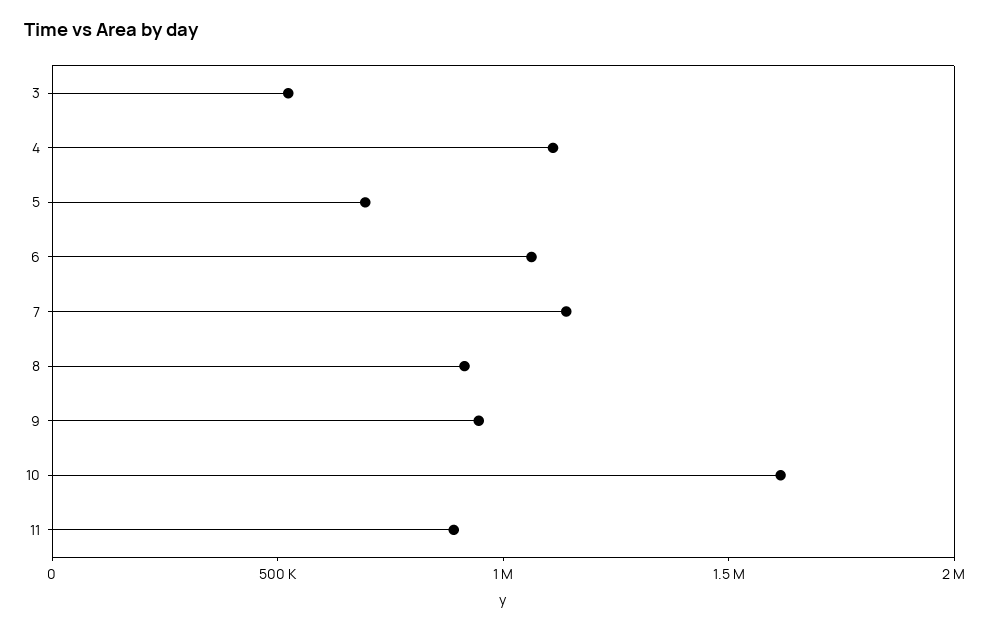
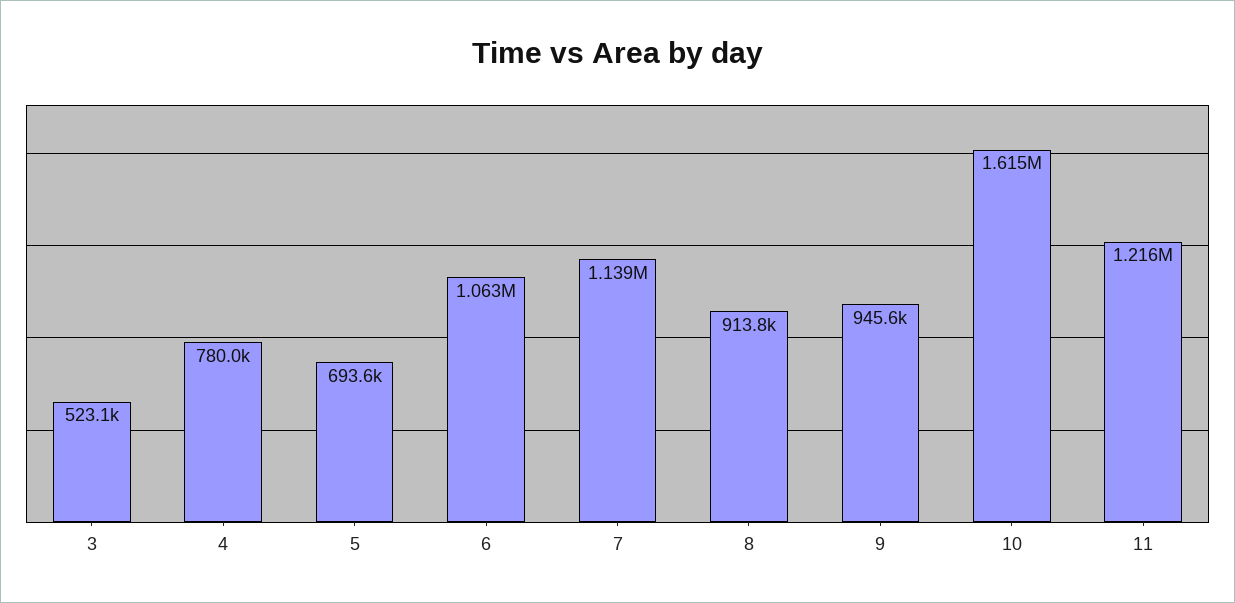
  {
    "3": 523100,
-   "4": 1100000,
+   "4": 780000,
    "5": 693600,
    "6": 1063000,
    "7": 1139000,
    "8": 913800,
    "9": 945600,
    "10": 1615000,
-   "11": 900000
+   "11": 1216000
  }

